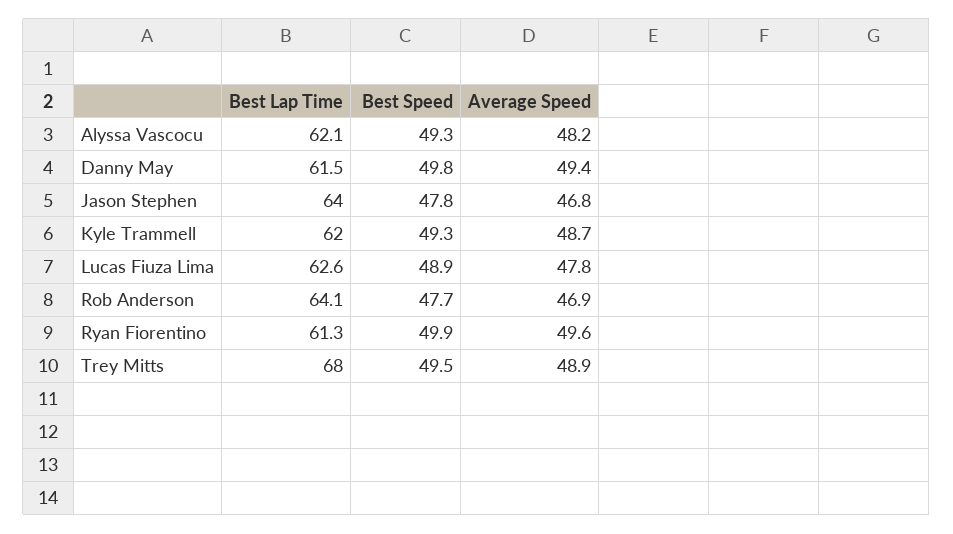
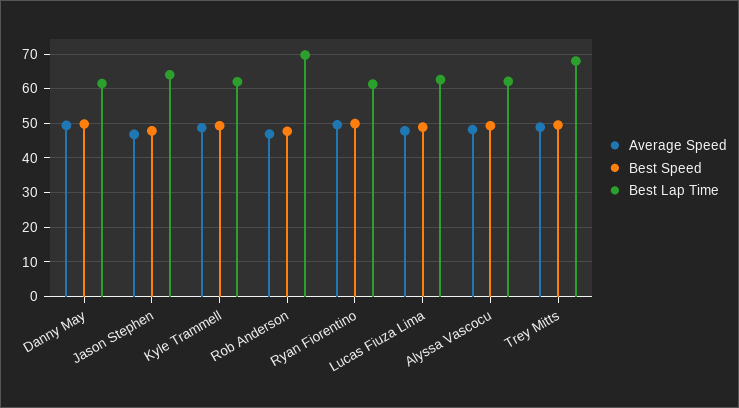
  {
    "Best Lap Time": {
      "Alyssa Vascocu": 62.1,
      "Danny May": 61.5,
      "Jason Stephen": 64,
      "Kyle Trammell": 62,
      "Lucas Fiuza Lima": 62.6,
-     "Rob Anderson": 64.1,
+     "Rob Anderson": 70,
      "Ryan Fiorentino": 61.3,
      "Trey Mitts": 68
    },
    "Best Speed": {
      "Alyssa Vascocu": 49.3,
      "Danny May": 49.8,
      "Jason Stephen": 47.8,
      "Kyle Trammell": 49.3,
      "Lucas Fiuza Lima": 48.9,
      "Rob Anderson": 47.7,
      "Ryan Fiorentino": 49.9,
      "Trey Mitts": 49.5
    },
    "Average Speed": {
      "Alyssa Vascocu": 48.2,
      "Danny May": 49.4,
      "Jason Stephen": 46.8,
      "Kyle Trammell": 48.7,
      "Lucas Fiuza Lima": 47.8,
      "Rob Anderson": 46.9,
      "Ryan Fiorentino": 49.6,
      "Trey Mitts": 48.9
    }
  }

